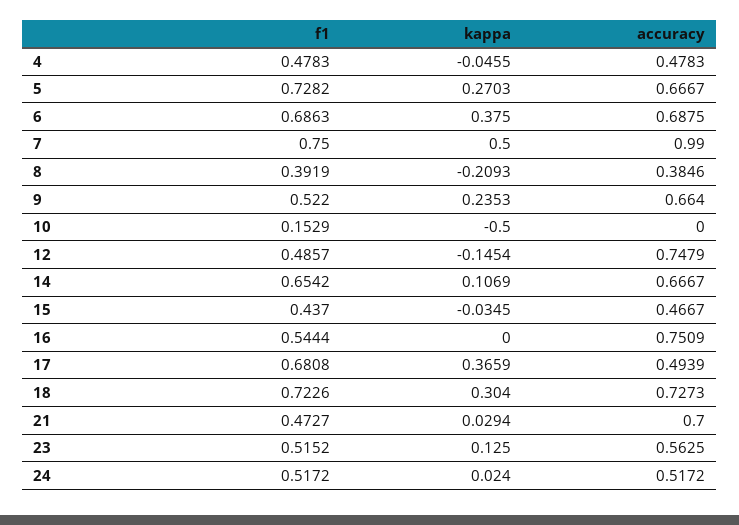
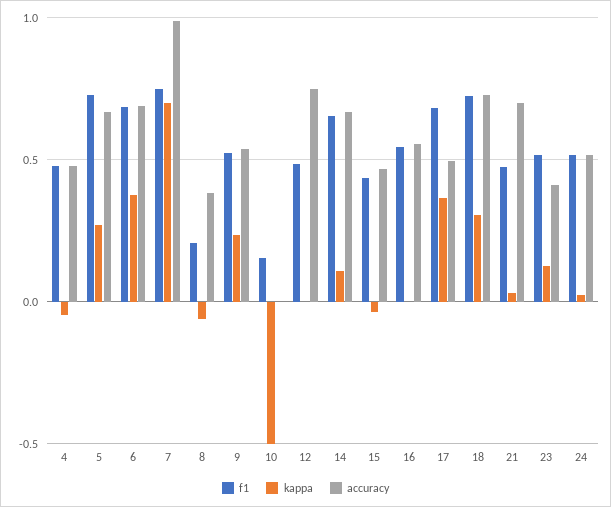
  {
    "f1": {
      "4": 0.4783,
      "5": 0.7282,
      "6": 0.6863,
      "7": 0.75,
-     "8": 0.3919,
+     "8": 0.2,
      "9": 0.522,
      "10": 0.1529,
      "12": 0.4857,
      "14": 0.6542,
      "15": 0.437,
      "16": 0.5444,
      "17": 0.6808,
      "18": 0.7226,
      "21": 0.4727,
      "23": 0.5152,
      "24": 0.5172
    },
    "kappa": {
      "4": -0.0455,
      "5": 0.2703,
      "6": 0.375,
-     "7": 0.5,
+     "7": 0.7,
-     "8": -0.2093,
+     "8": -0.05,
      "9": 0.2353,
      "10": -0.5,
-     "12": -0.1454,
+     "12": 0,
      "14": 0.1069,
      "15": -0.0345,
      "16": 0,
      "17": 0.3659,
      "18": 0.304,
      "21": 0.0294,
      "23": 0.125,
      "24": 0.024
    },
    "accuracy": {
      "4": 0.4783,
      "5": 0.6667,
      "6": 0.6875,
      "7": 0.99,
      "8": 0.3846,
-     "9": 0.664,
+     "9": 0.55,
      "10": 0,
      "12": 0.7479,
      "14": 0.6667,
      "15": 0.4667,
-     "16": 0.7509,
+     "16": 0.55,
      "17": 0.4939,
      "18": 0.7273,
      "21": 0.7,
-     "23": 0.5625,
+     "23": 0.4,
      "24": 0.5172
    }
  }

